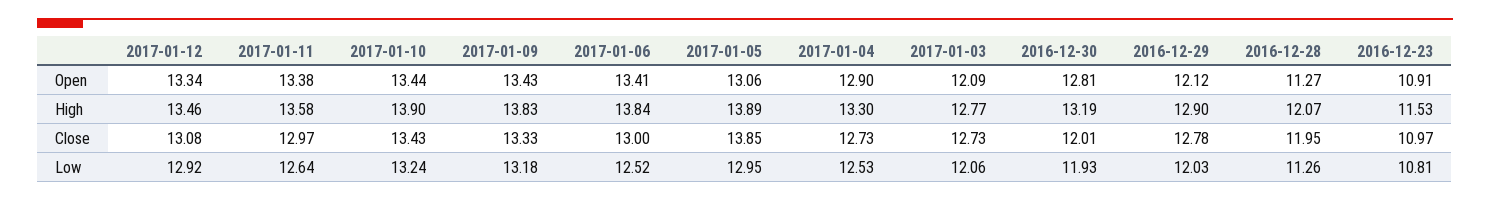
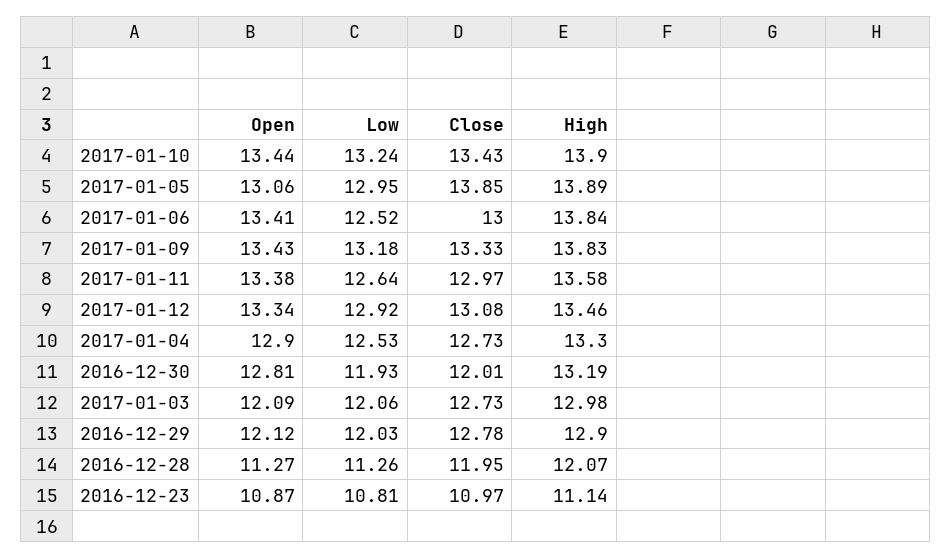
  {
    "2017-01-12": {
      "Open": 13.34,
      "High": 13.46,
      "Close": 13.08,
      "Low": 12.92
    },
    "2017-01-11": {
      "Open": 13.38,
      "High": 13.58,
      "Close": 12.97,
      "Low": 12.64
    },
    "2017-01-10": {
      "Open": 13.44,
      "High": 13.9,
      "Close": 13.43,
      "Low": 13.24
    },
    "2017-01-09": {
      "Open": 13.43,
      "High": 13.83,
      "Close": 13.33,
      "Low": 13.18
    },
    "2017-01-06": {
      "Open": 13.41,
      "High": 13.84,
      "Close": 13,
      "Low": 12.52
    },
    "2017-01-05": {
      "Open": 13.06,
      "High": 13.89,
      "Close": 13.85,
      "Low": 12.95
    },
    "2017-01-04": {
      "Open": 12.9,
      "High": 13.3,
      "Close": 12.73,
      "Low": 12.53
    },
    "2017-01-03": {
      "Open": 12.09,
-     "High": 12.77,
+     "High": 12.98,
      "Close": 12.73,
      "Low": 12.06
    },
    "2016-12-30": {
      "Open": 12.81,
      "High": 13.19,
      "Close": 12.01,
      "Low": 11.93
    },
    "2016-12-29": {
      "Open": 12.12,
      "High": 12.9,
      "Close": 12.78,
      "Low": 12.03
    },
    "2016-12-28": {
      "Open": 11.27,
      "High": 12.07,
      "Close": 11.95,
      "Low": 11.26
    },
    "2016-12-23": {
-     "Open": 10.91,
+     "Open": 10.87,
-     "High": 11.53,
+     "High": 11.14,
      "Close": 10.97,
      "Low": 10.81
    }
  }

